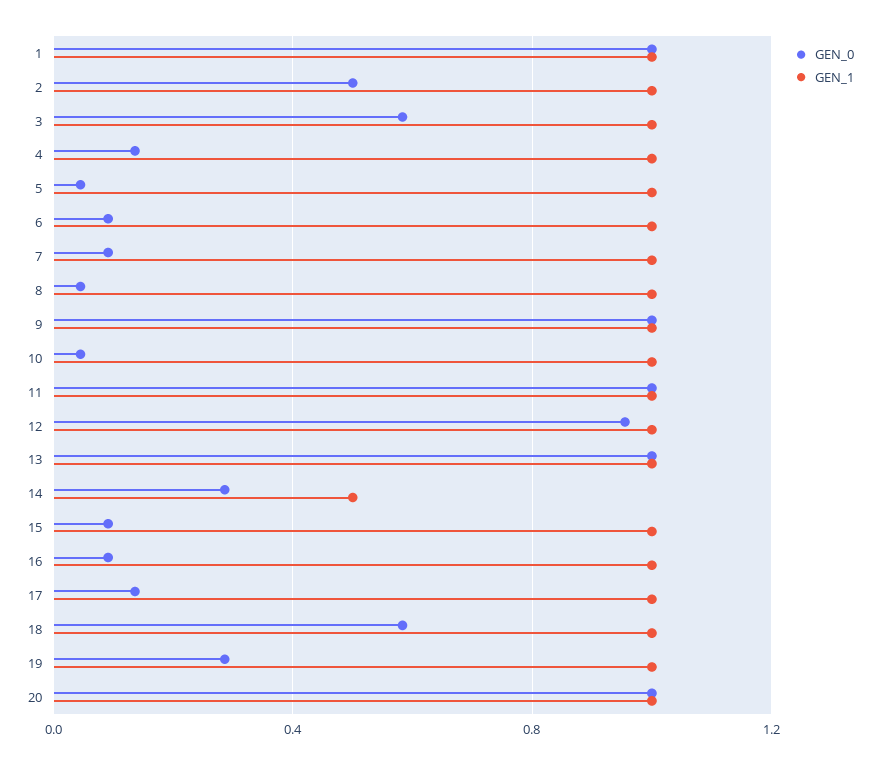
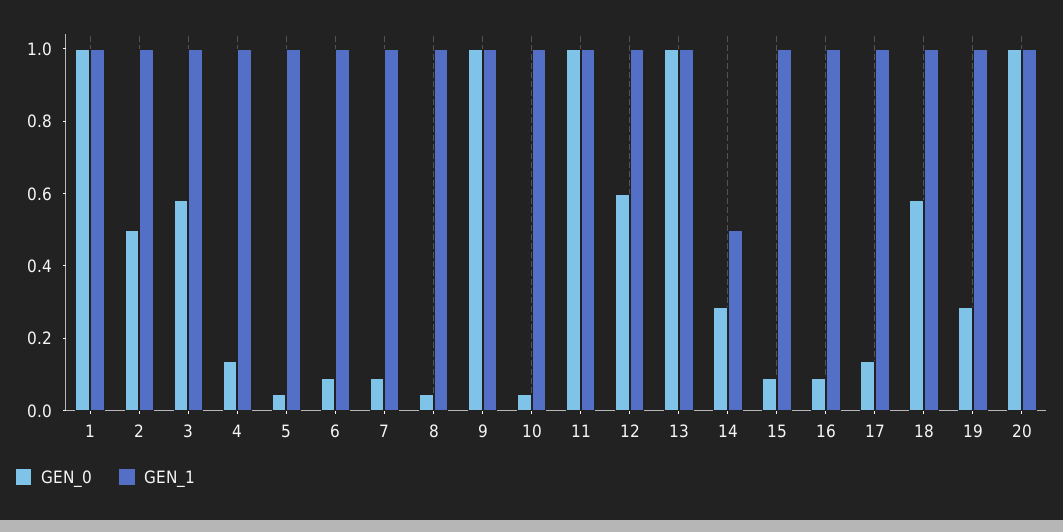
  {
    "GEN_0": {
      "1": 1,
      "2": 0.5,
      "3": 0.6,
      "4": 0.15,
      "5": 0.05,
      "6": 0.1,
      "7": 0.1,
      "8": 0.05,
      "9": 1,
      "10": 0.05,
      "11": 1,
-     "12": 0.95,
+     "12": 0.6,
      "13": 1,
      "14": 0.3,
      "15": 0.1,
      "16": 0.1,
      "17": 0.15,
      "18": 0.6,
      "19": 0.3,
      "20": 1
    },
    "GEN_1": {
      "1": 1,
      "2": 1,
      "3": 1,
      "4": 1,
      "5": 1,
      "6": 1,
      "7": 1,
      "8": 1,
      "9": 1,
      "10": 1,
      "11": 1,
      "12": 1,
      "13": 1,
      "14": 0.5,
      "15": 1,
      "16": 1,
      "17": 1,
      "18": 1,
      "19": 1,
      "20": 1
    }
  }

